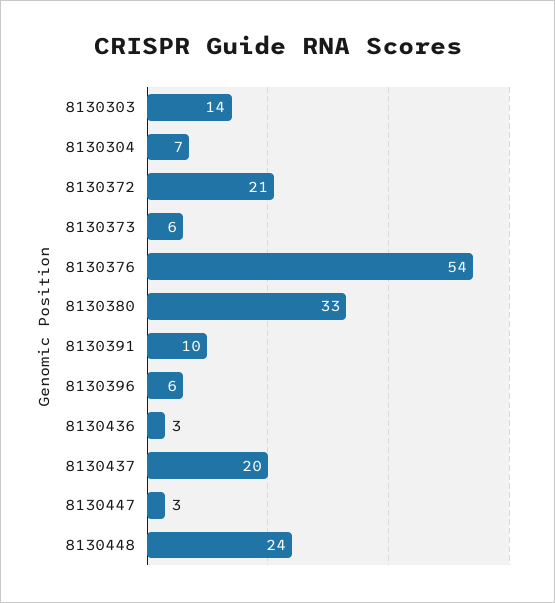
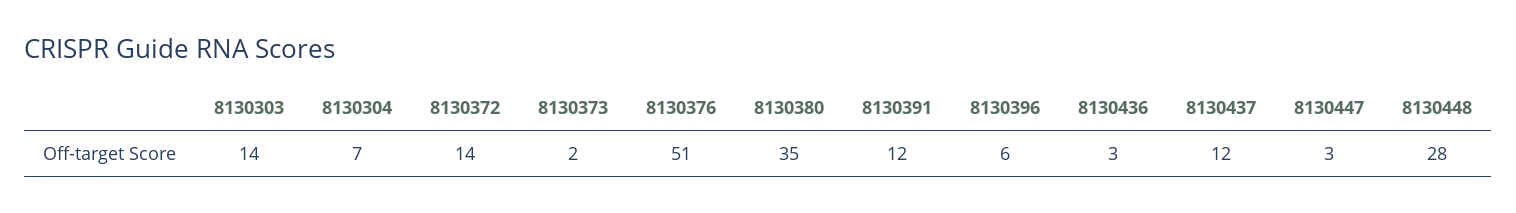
  {
    "8130303": 14,
    "8130304": 7,
-   "8130372": 21,
+   "8130372": 14,
-   "8130373": 6,
+   "8130373": 2,
-   "8130376": 54,
+   "8130376": 51,
-   "8130380": 33,
+   "8130380": 35,
-   "8130391": 10,
+   "8130391": 12,
    "8130396": 6,
    "8130436": 3,
-   "8130437": 20,
+   "8130437": 12,
    "8130447": 3,
-   "8130448": 24
+   "8130448": 28
  }

